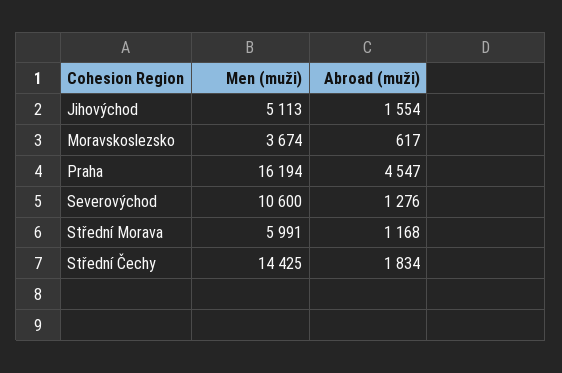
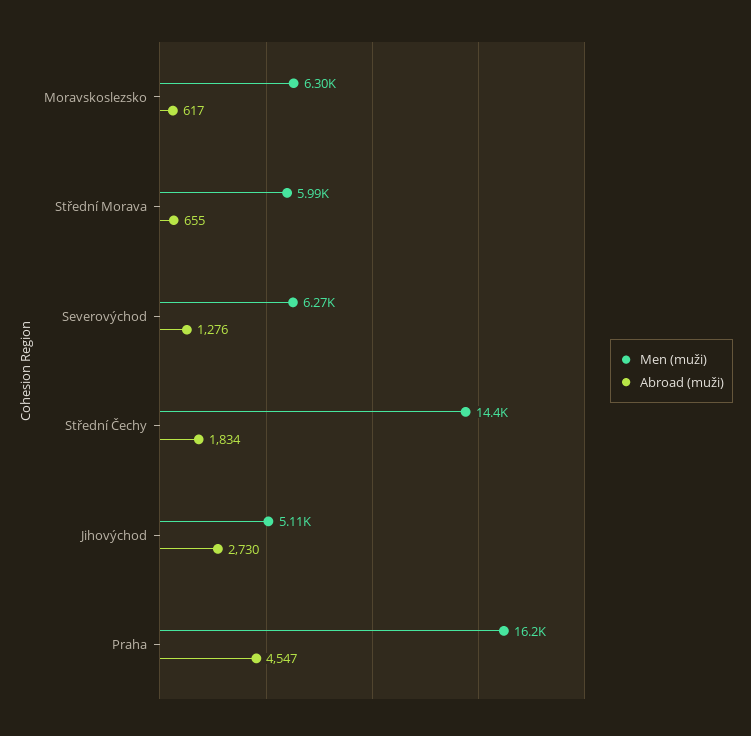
  {
    "Men (muži)": {
      "Jihovýchod": 5113,
-     "Moravskoslezsko": 3674,
+     "Moravskoslezsko": 6300,
      "Praha": 16194,
-     "Severovýchod": 10600,
+     "Severovýchod": 6270,
      "Střední Morava": 5991,
      "Střední Čechy": 14425
    },
    "Abroad (muži)": {
-     "Jihovýchod": 1554,
+     "Jihovýchod": 2730,
      "Moravskoslezsko": 617,
      "Praha": 4547,
      "Severovýchod": 1276,
-     "Střední Morava": 1168,
+     "Střední Morava": 655,
      "Střední Čechy": 1834
    }
  }

